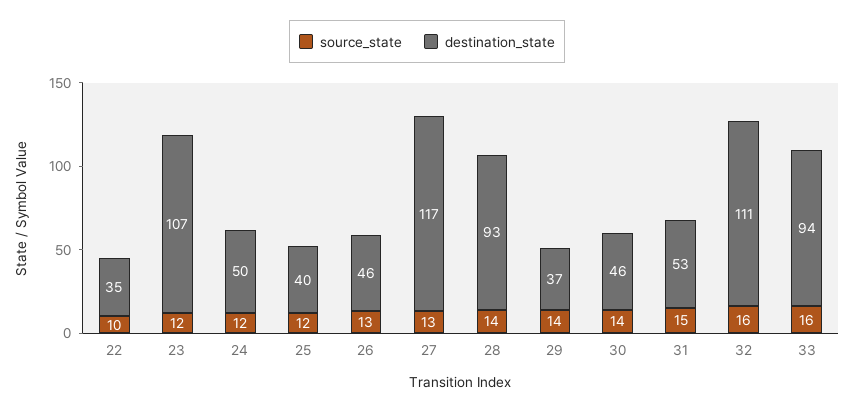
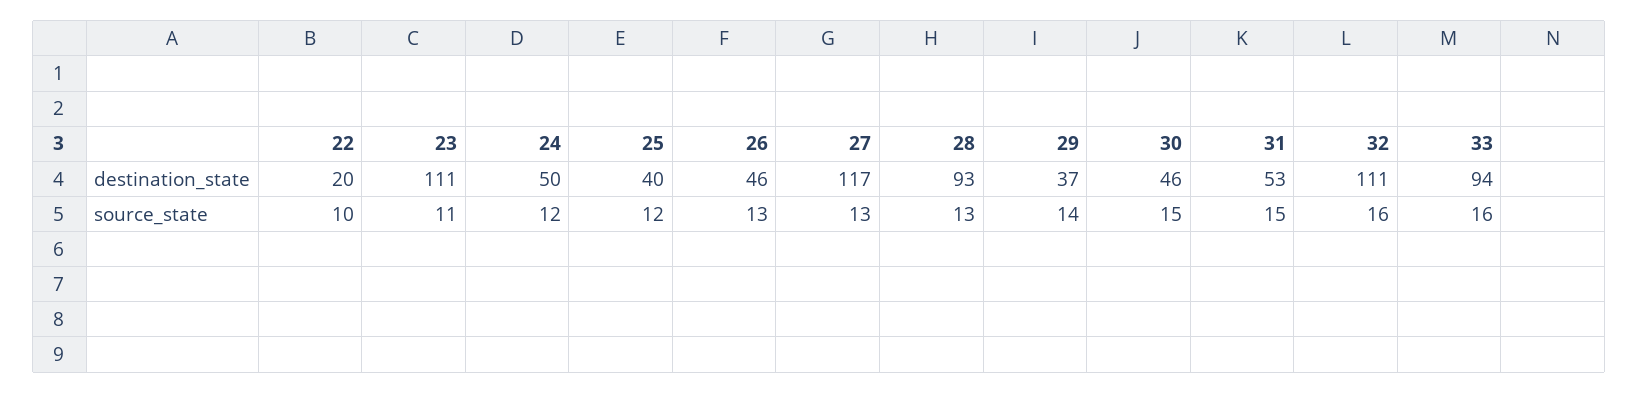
  {
    "source_state": {
      "22": 10,
-     "23": 12,
+     "23": 11,
      "24": 12,
      "25": 12,
      "26": 13,
      "27": 13,
-     "28": 14,
+     "28": 13,
      "29": 14,
-     "30": 14,
+     "30": 15,
      "31": 15,
      "32": 16,
      "33": 16
    },
    "destination_state": {
-     "22": 35,
+     "22": 20,
-     "23": 107,
+     "23": 111,
      "24": 50,
      "25": 40,
      "26": 46,
      "27": 117,
      "28": 93,
      "29": 37,
      "30": 46,
      "31": 53,
      "32": 111,
      "33": 94
    }
  }

